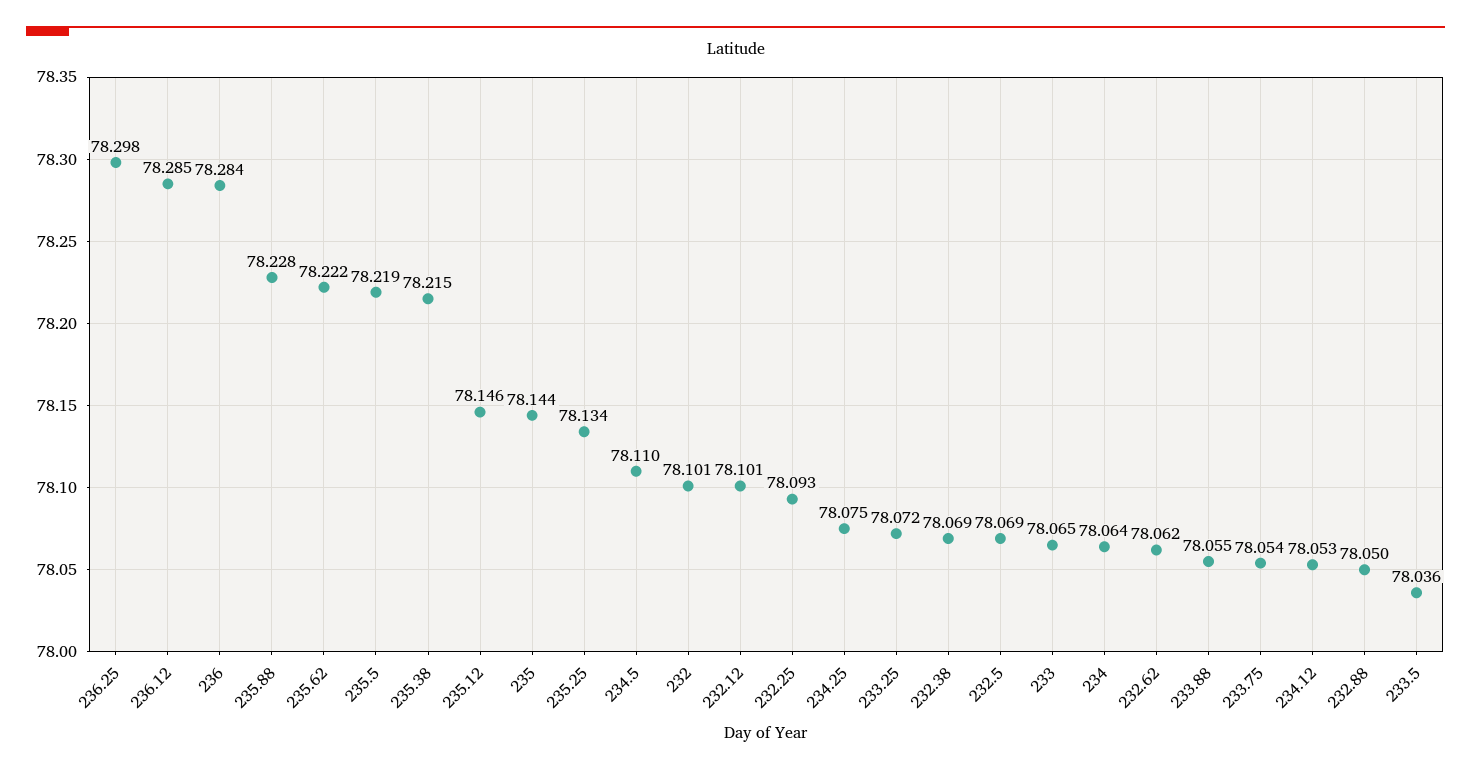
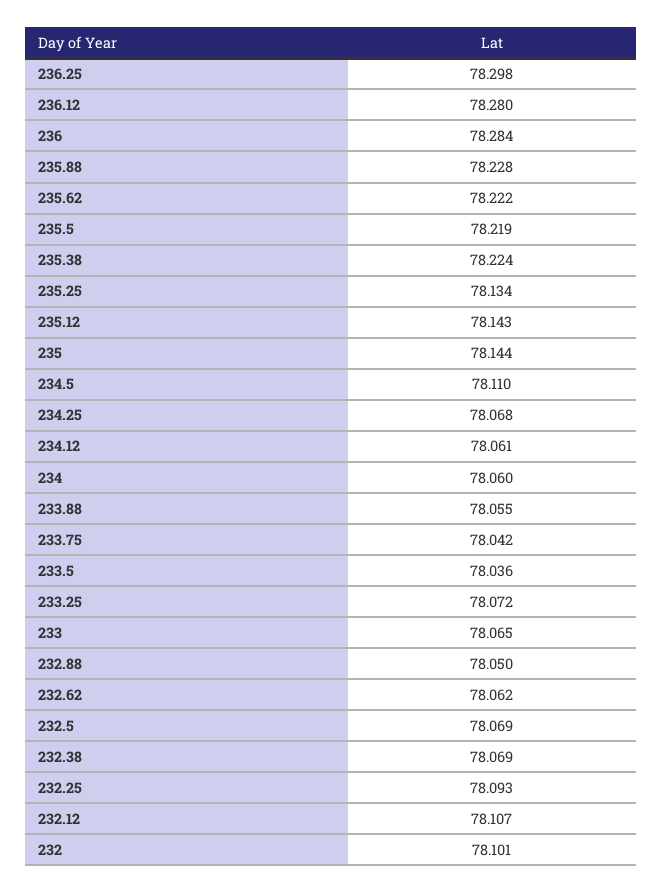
  {
    "236.25": 78.298,
-   "236.12": 78.285,
+   "236.12": 78.28,
    "236": 78.284,
    "235.88": 78.228,
    "235.62": 78.222,
    "235.5": 78.219,
-   "235.38": 78.215,
+   "235.38": 78.224,
-   "235.12": 78.146,
+   "235.12": 78.143,
    "235": 78.144,
    "235.25": 78.134,
    "234.5": 78.11,
    "232": 78.101,
-   "232.12": 78.101,
+   "232.12": 78.107,
    "232.25": 78.093,
-   "234.25": 78.075,
+   "234.25": 78.068,
    "233.25": 78.072,
    "232.38": 78.069,
    "232.5": 78.069,
    "233": 78.065,
-   "234": 78.064,
+   "234": 78.06,
    "232.62": 78.062,
    "233.88": 78.055,
-   "233.75": 78.054,
+   "233.75": 78.042,
-   "234.12": 78.053,
+   "234.12": 78.061,
    "232.88": 78.05,
    "233.5": 78.036
  }

